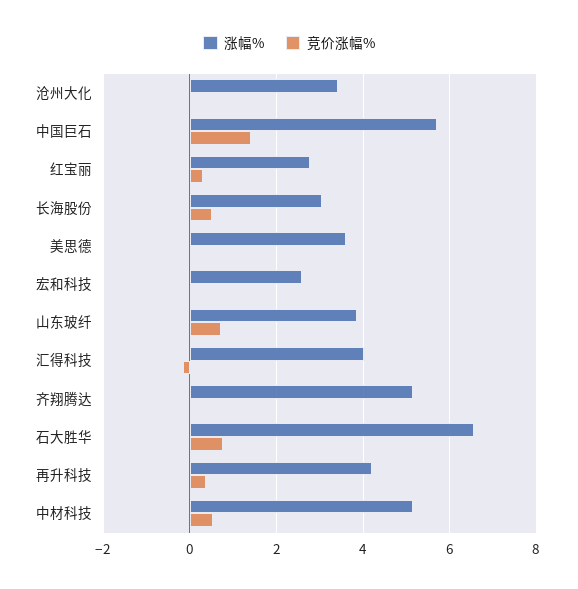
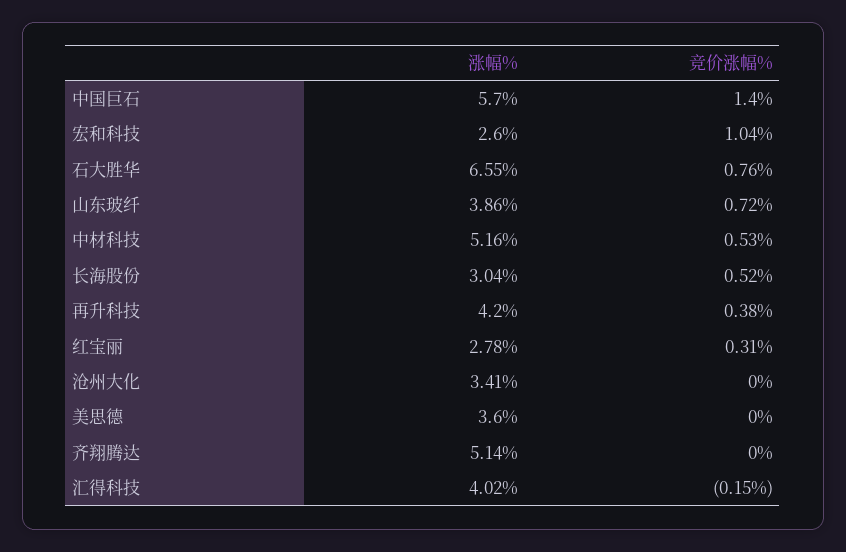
  {
    "涨幅%": {
      "沧州大化": 3.41,
      "中国巨石": 5.7,
      "红宝丽": 2.78,
      "长海股份": 3.04,
      "美思德": 3.6,
      "宏和科技": 2.6,
      "山东玻纤": 3.86,
      "汇得科技": 4.02,
      "齐翔腾达": 5.14,
      "石大胜华": 6.55,
      "再升科技": 4.2,
      "中材科技": 5.16
    },
    "竞价涨幅%": {
      "沧州大化": 0,
      "中国巨石": 1.4,
      "红宝丽": 0.31,
      "长海股份": 0.52,
      "美思德": 0,
-     "宏和科技": 0,
+     "宏和科技": 1.04,
      "山东玻纤": 0.72,
      "汇得科技": -0.15,
      "齐翔腾达": 0,
      "石大胜华": 0.76,
      "再升科技": 0.38,
      "中材科技": 0.53
    }
  }

